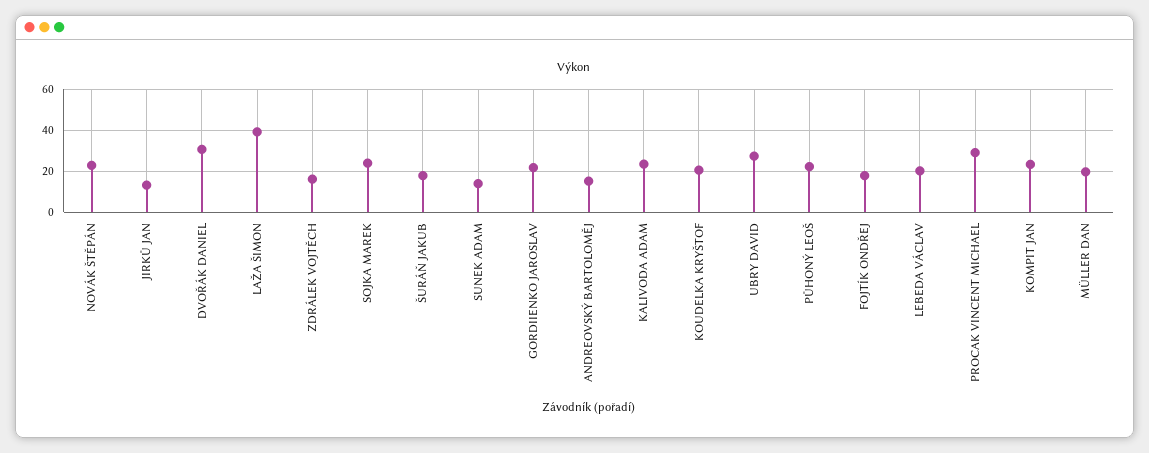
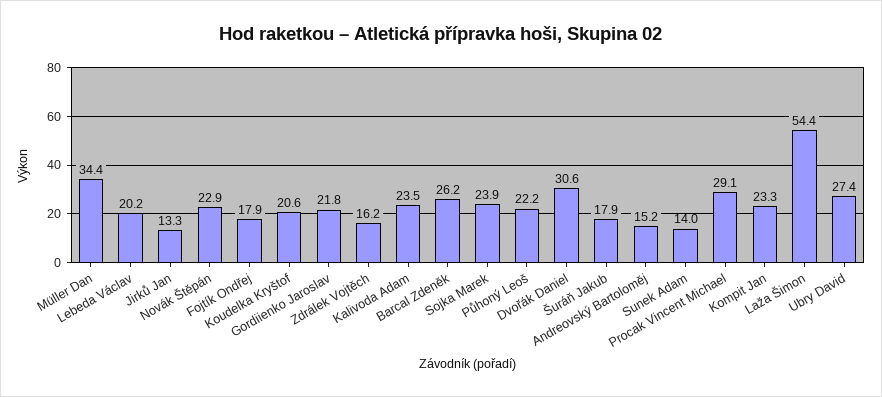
  {
    "NOVÁK ŠTĚPÁN": 22.9,
    "JIRKŮ JAN": 13.3,
    "DVOŘÁK DANIEL": 30.6,
-   "LAŽA ŠIMON": 40,
+   "LAŽA ŠIMON": 54.4,
    "ZDRÁLEK VOJTĚCH": 16.2,
    "SOJKA MAREK": 23.9,
    "ŠURÁŇ JAKUB": 17.9,
    "SUNEK ADAM": 14,
    "GORDIIENKO JAROSLAV": 21.8,
    "ANDREOVSKÝ BARTOLOMĚJ": 15.2,
    "KALIVODA ADAM": 23.5,
    "KOUDELKA KRYŠTOF": 20.6,
    "UBRY DAVID": 27.4,
    "PŮHONÝ LEOŠ": 22.2,
    "FOJTÍK ONDŘEJ": 17.9,
    "LEBEDA VÁCLAV": 20.2,
    "PROCAK VINCENT MICHAEL": 29.1,
    "KOMPIT JAN": 23.3,
-   "MÜLLER DAN": 20
+   "MÜLLER DAN": 34.4,
+   "Barcal Zdeněk": 26.2
  }

